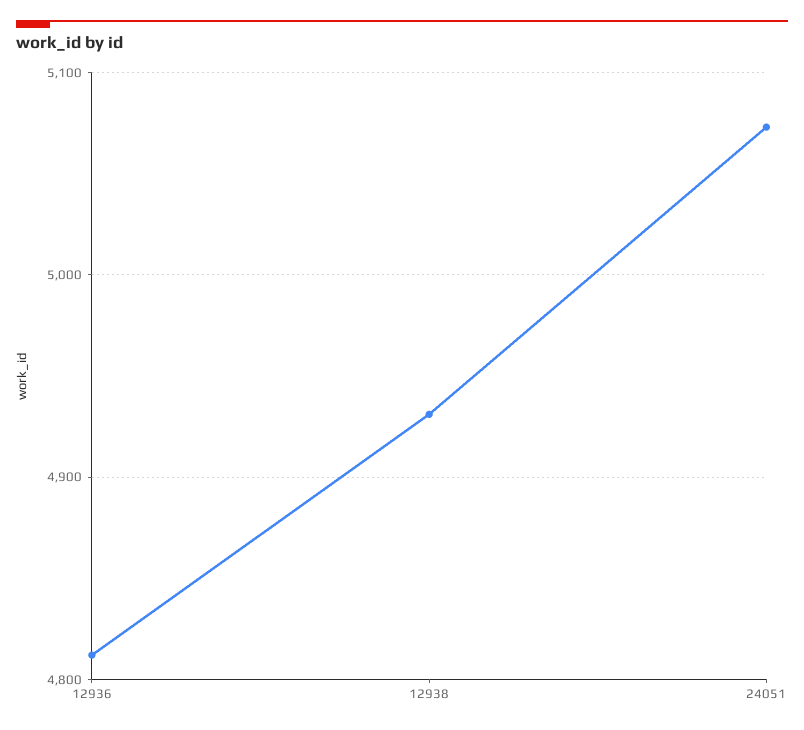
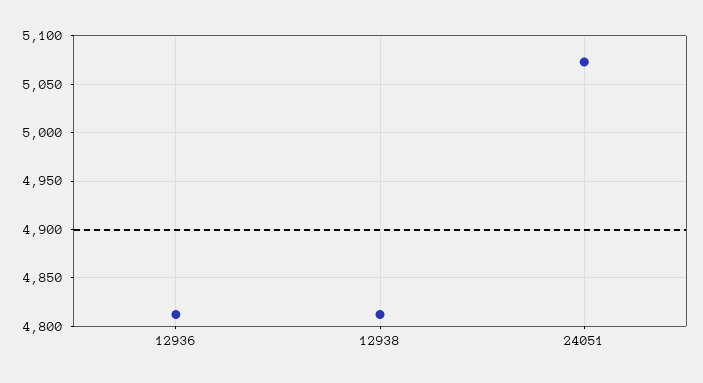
  {
    "12936": 4810,
-   "12938": 4930,
+   "12938": 4810,
    "24051": 5070
  }

